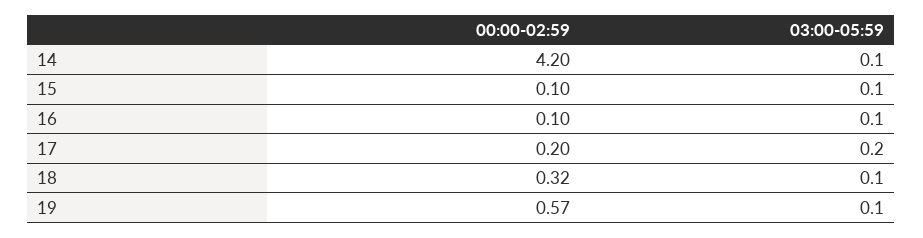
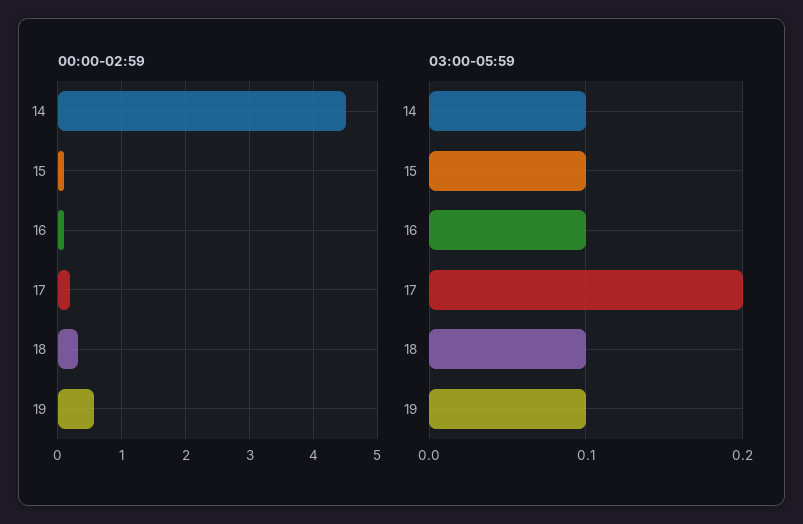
  {
    "00:00-02:59": {
-     "14": 4.2,
+     "14": 4.5,
      "15": 0.1,
      "16": 0.1,
      "17": 0.2,
      "18": 0.32,
      "19": 0.57
    },
    "03:00-05:59": {
      "14": 0.1,
      "15": 0.1,
      "16": 0.1,
      "17": 0.2,
      "18": 0.1,
      "19": 0.1
    }
  }

